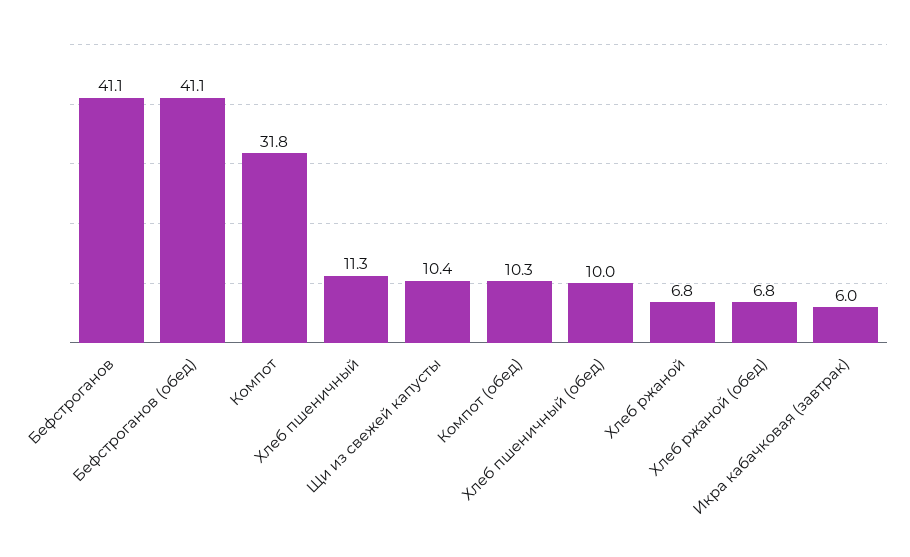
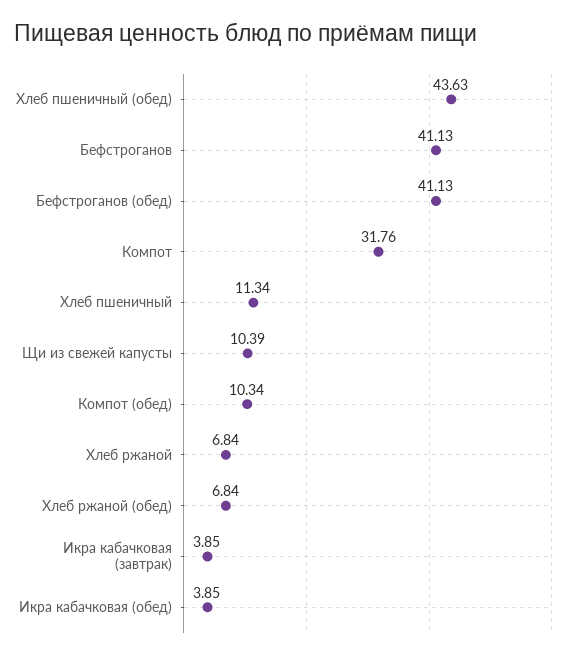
  {
    "Бефстроганов": 41.13,
    "Бефстроганов (обед)": 41.13,
    "Компот": 31.76,
    "Хлеб пшеничный": 11.34,
    "Щи из свежей капусты": 10.39,
    "Компот (обед)": 10.34,
-   "Хлеб пшеничный (обед)": 10,
+   "Хлеб пшеничный (обед)": 43.63,
    "Хлеб ржаной": 6.84,
    "Хлеб ржаной (обед)": 6.84,
-   "Икра кабачковая (завтрак)": 6
+   "Икра кабачковая (завтрак)": 3.85,
+   "Икра кабачковая (обед)": 3.85
  }

